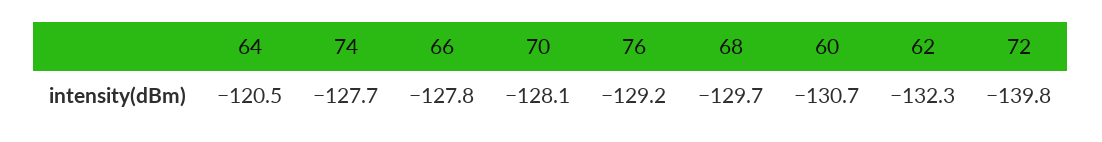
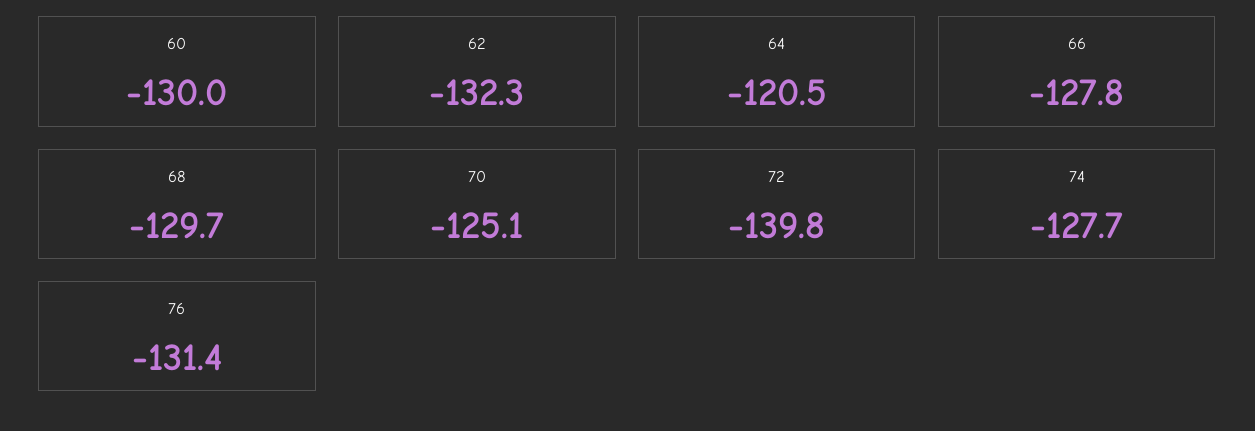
  {
    "64": -120.5,
    "74": -127.7,
    "66": -127.8,
-   "70": -128.1,
+   "70": -125.1,
-   "76": -129.2,
+   "76": -131.4,
    "68": -129.7,
-   "60": -130.7,
+   "60": -130,
    "62": -132.3,
    "72": -139.8
  }

